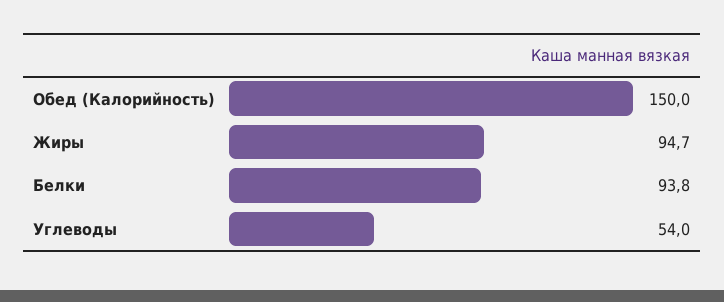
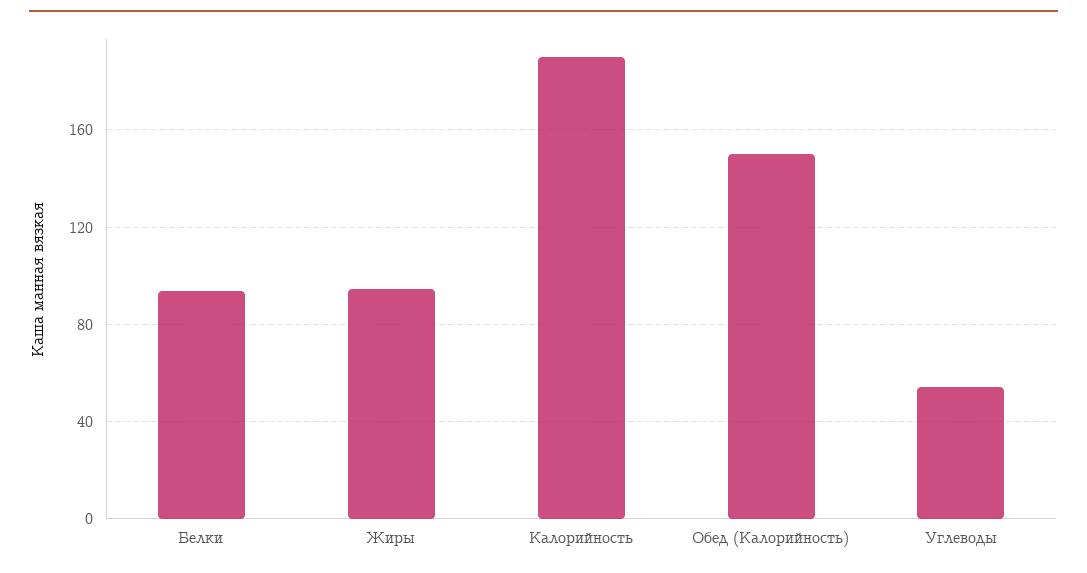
  {
    "Обед (Калорийность)": 150,
    "Жиры": 94.7,
    "Белки": 93.8,
-   "Углеводы": 54
+   "Углеводы": 54,
+   "Калорийность": 190
  }

